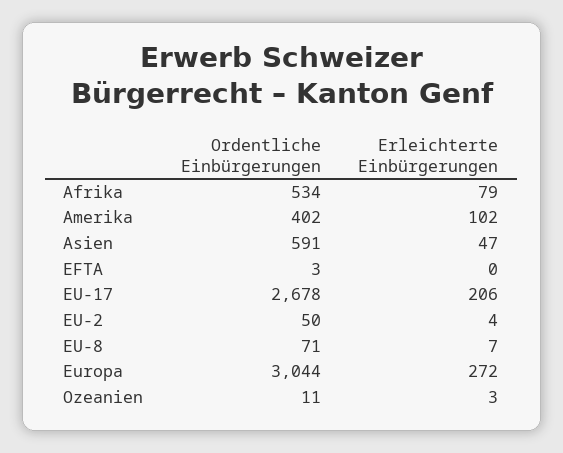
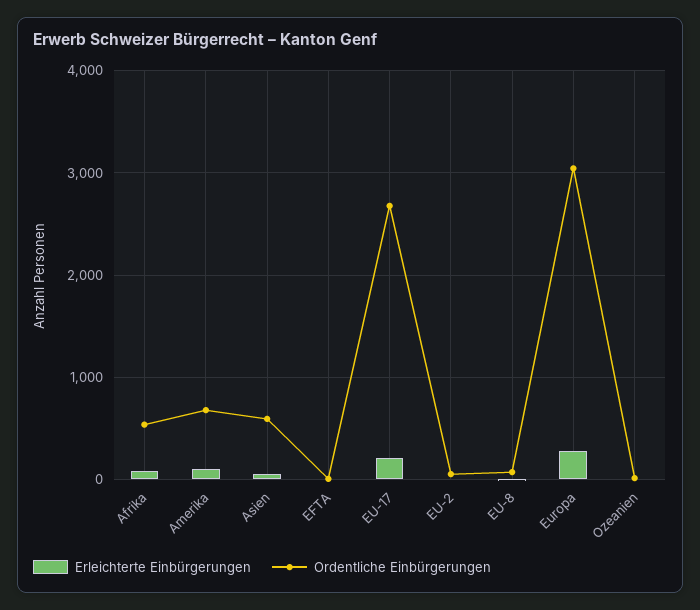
  {
    "Ordentliche Einbürgerungen": {
      "Afrika": 534,
-     "Amerika": 402,
+     "Amerika": 700,
      "Asien": 591,
      "EFTA": 3,
      "EU-17": 2678,
      "EU-2": 50,
      "EU-8": 71,
      "Europa": 3044,
      "Ozeanien": 11
    },
    "Erleichterte Einbürgerungen": {
      "Afrika": 79,
      "Amerika": 102,
      "Asien": 47,
      "EFTA": 0,
      "EU-17": 206,
      "EU-2": 4,
      "EU-8": 7,
      "Europa": 272,
      "Ozeanien": 3
    }
  }

